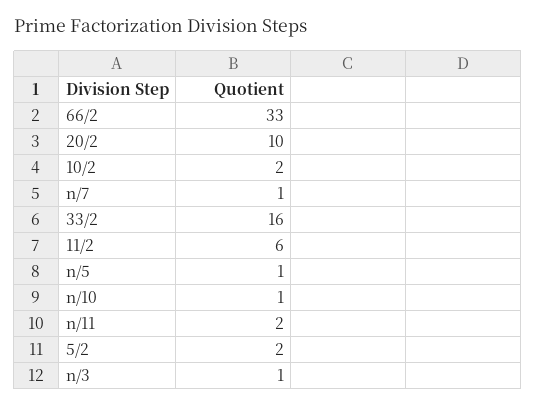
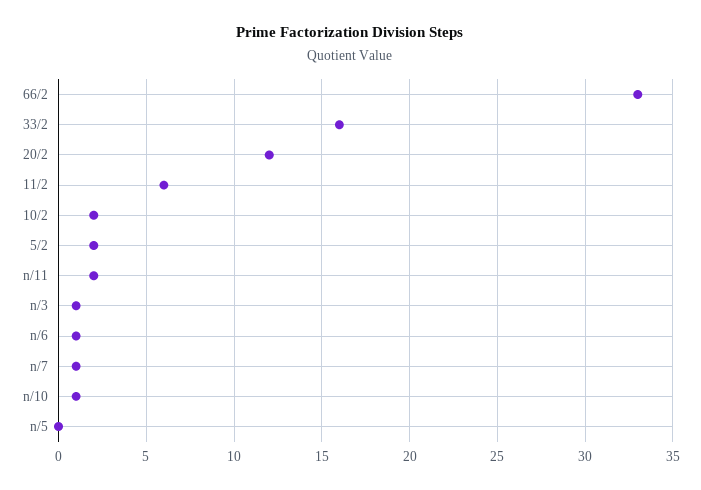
  {
    "66/2": 33,
-   "20/2": 10,
+   "20/2": 12,
    "10/2": 2,
    "n/7": 1,
    "33/2": 16,
    "11/2": 6,
-   "n/5": 1,
+   "n/5": 0,
    "n/10": 1,
    "n/11": 2,
    "5/2": 2,
-   "n/3": 1
+   "n/3": 1,
+   "n/6": 1
  }

